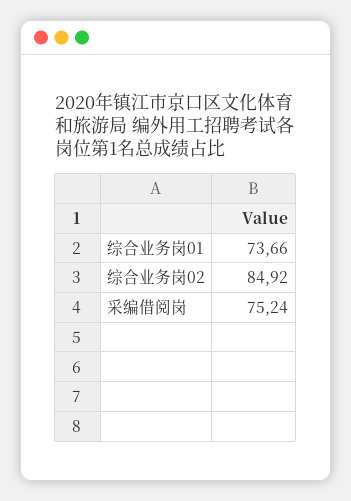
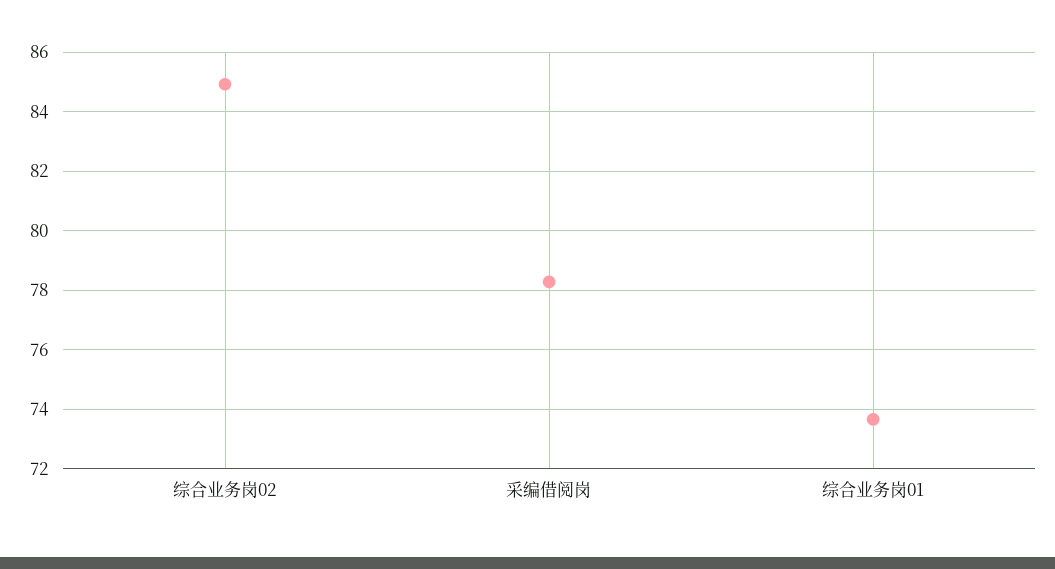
  {
    "综合业务岗01": 73.66,
    "综合业务岗02": 84.92,
-   "采编借阅岗": 75.24
+   "采编借阅岗": 78.25
  }

